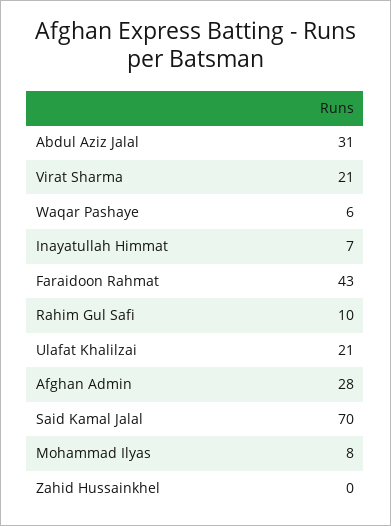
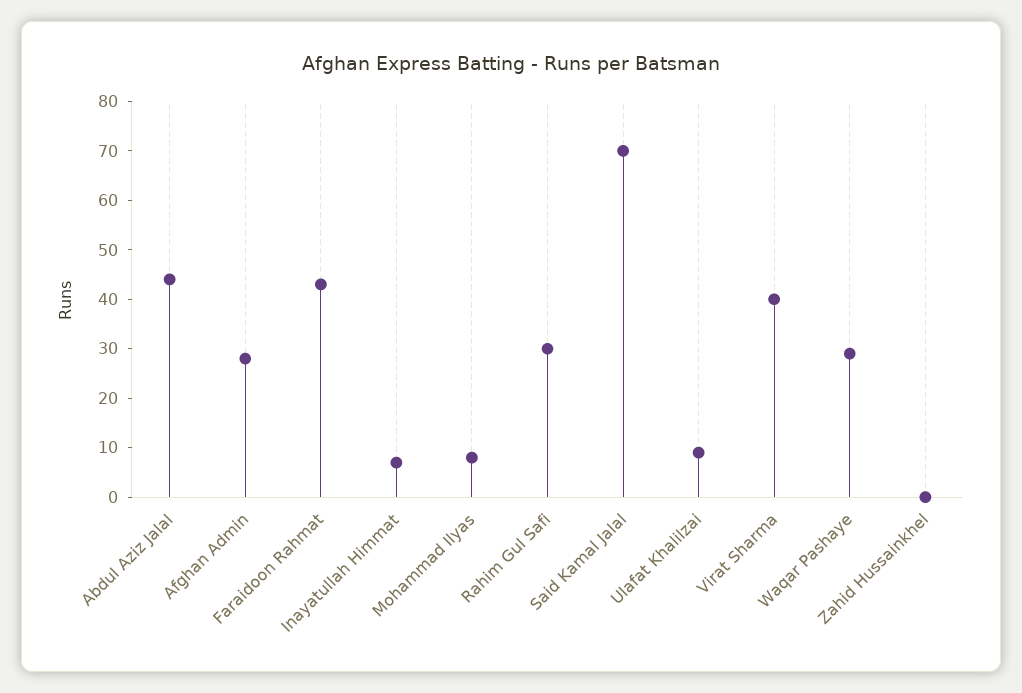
  {
-   "Abdul Aziz Jalal": 31,
+   "Abdul Aziz Jalal": 45,
-   "Virat Sharma": 21,
+   "Virat Sharma": 40,
-   "Waqar Pashaye": 6,
+   "Waqar Pashaye": 30,
    "Inayatullah Himmat": 7,
    "Faraidoon Rahmat": 43,
-   "Rahim Gul Safi": 10,
+   "Rahim Gul Safi": 30,
-   "Ulafat Khalilzai": 21,
+   "Ulafat Khalilzai": 10,
    "Afghan Admin": 28,
    "Said Kamal Jalal": 70,
    "Mohammad Ilyas": 8,
    "Zahid Hussainkhel": 0
  }

